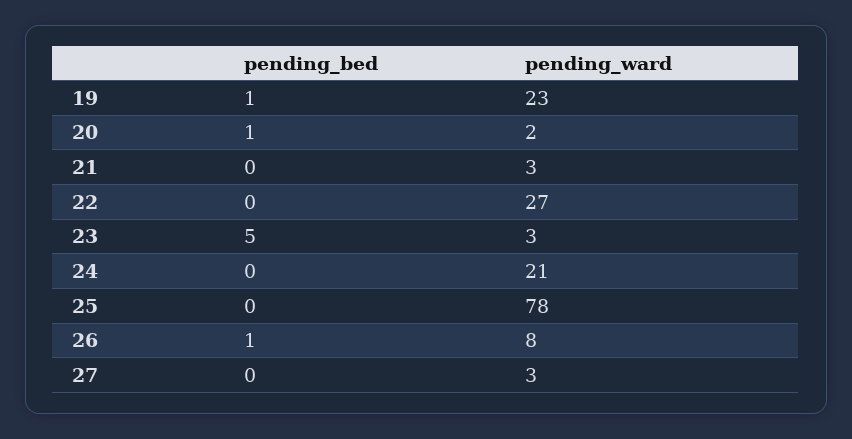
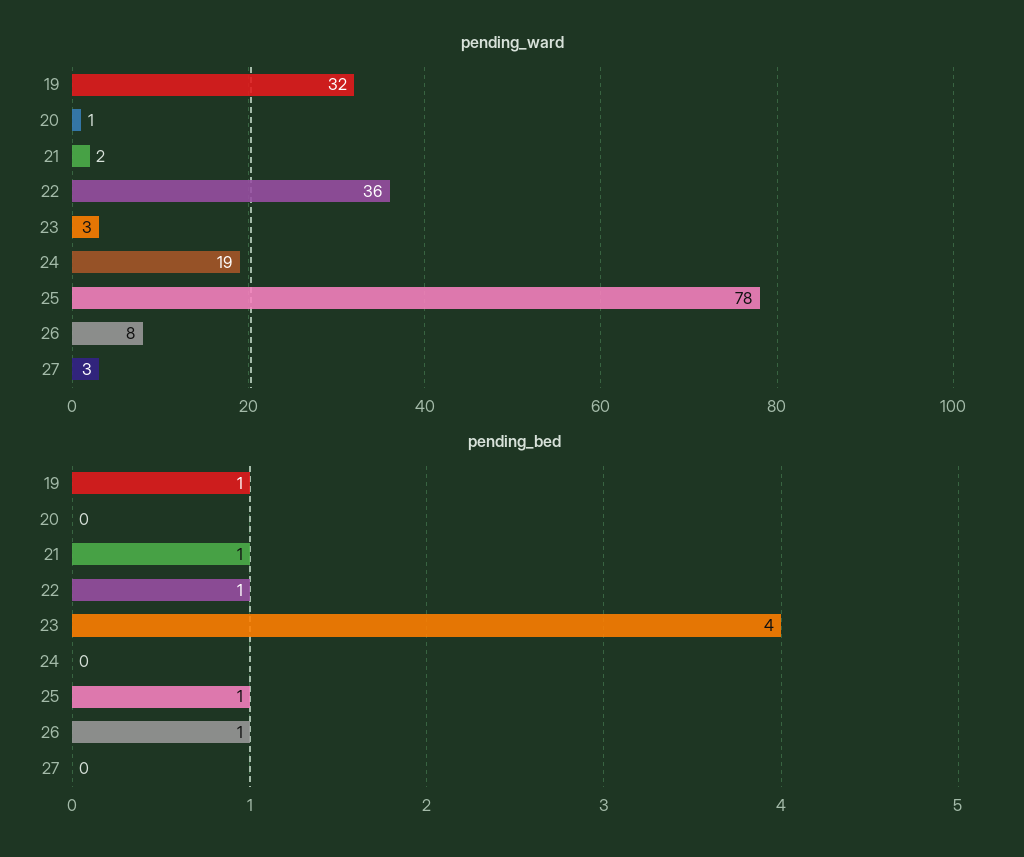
  {
    "pending_bed": {
      "19": 1,
-     "20": 1,
+     "20": 0,
-     "21": 0,
+     "21": 1,
-     "22": 0,
+     "22": 1,
-     "23": 5,
+     "23": 4,
      "24": 0,
-     "25": 0,
+     "25": 1,
      "26": 1,
      "27": 0
    },
    "pending_ward": {
-     "19": 23,
+     "19": 32,
-     "20": 2,
+     "20": 1,
-     "21": 3,
+     "21": 2,
-     "22": 27,
+     "22": 36,
      "23": 3,
-     "24": 21,
+     "24": 19,
      "25": 78,
      "26": 8,
      "27": 3
    }
  }

